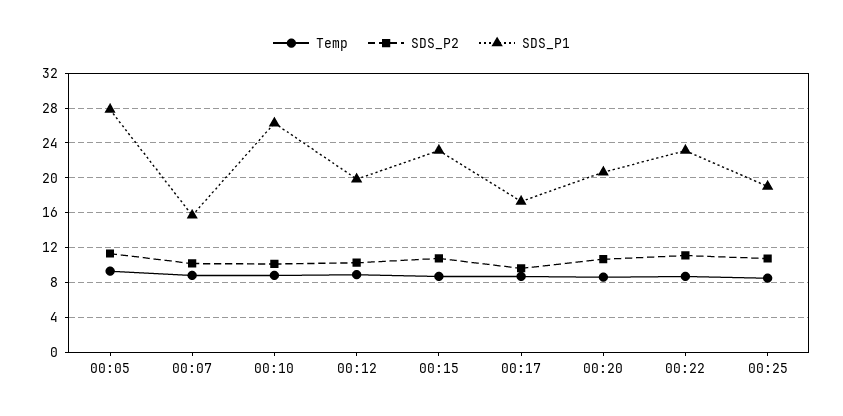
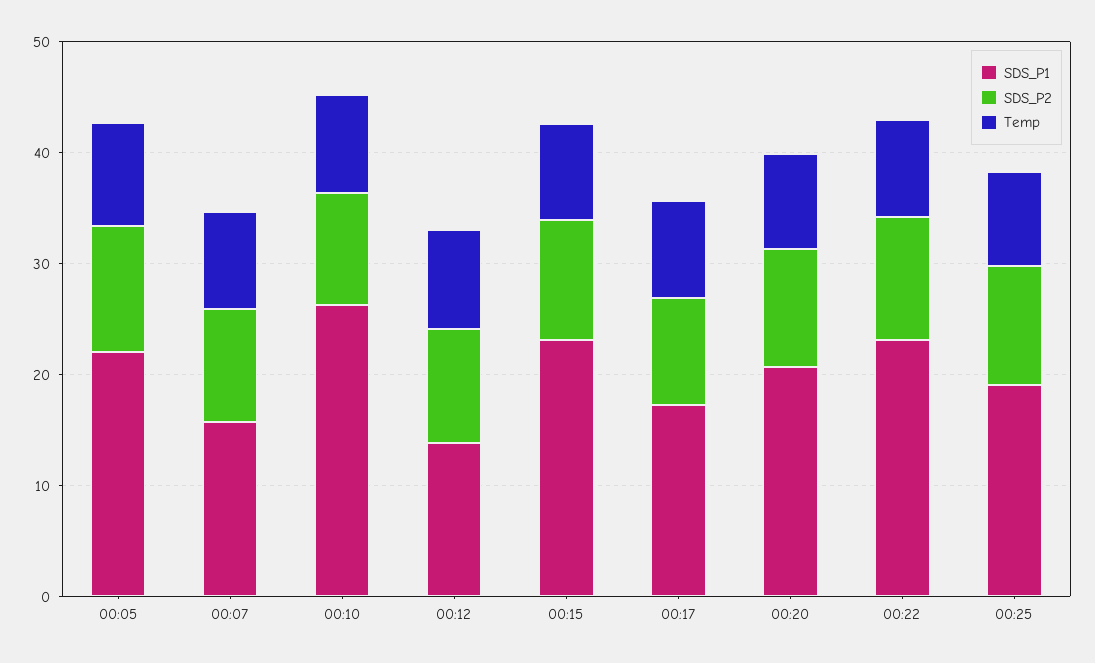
  {
    "Temp": {
      "00:05": 9,
      "00:07": 9,
      "00:10": 9,
      "00:12": 9,
      "00:15": 9,
      "00:17": 9,
      "00:20": 9,
      "00:22": 9,
      "00:25": 9
    },
    "SDS_P2": {
      "00:05": 11,
      "00:07": 10,
      "00:10": 10,
      "00:12": 10,
      "00:15": 11,
      "00:17": 10,
      "00:20": 11,
      "00:22": 11,
      "00:25": 11
    },
    "SDS_P1": {
-     "00:05": 28,
+     "00:05": 22,
      "00:07": 16,
      "00:10": 26,
-     "00:12": 20,
+     "00:12": 14,
      "00:15": 23,
      "00:17": 17,
      "00:20": 21,
      "00:22": 23,
      "00:25": 19
    }
  }

